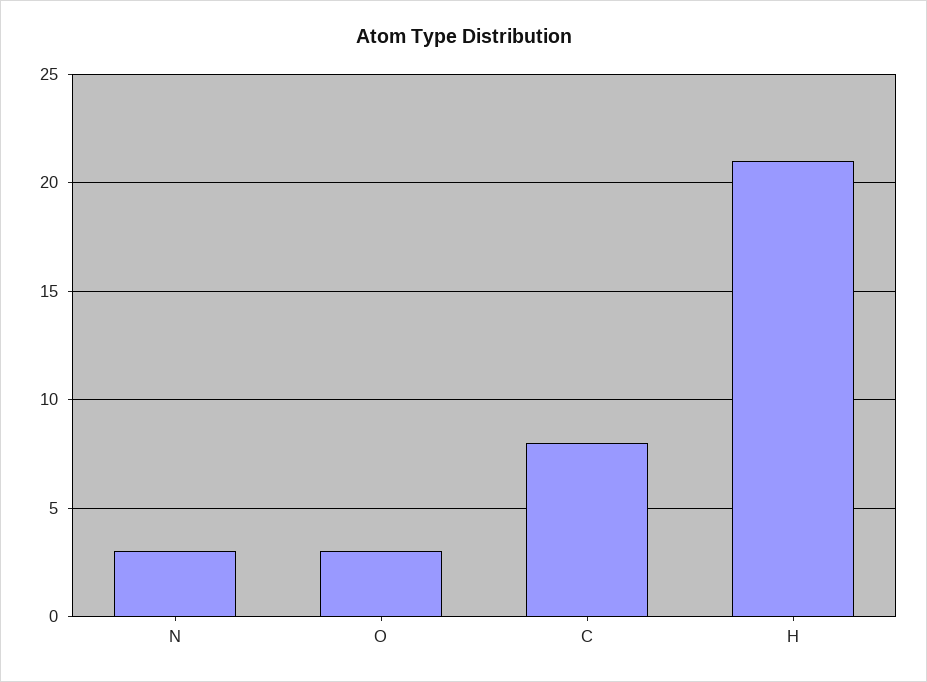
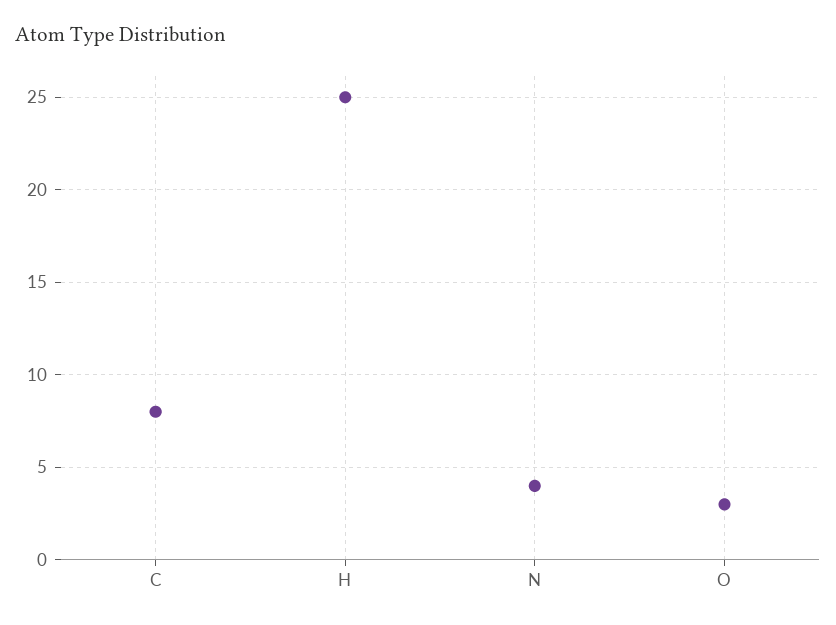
  {
-   "N": 3,
+   "N": 4,
    "O": 3,
    "C": 8,
-   "H": 21
+   "H": 25
  }

